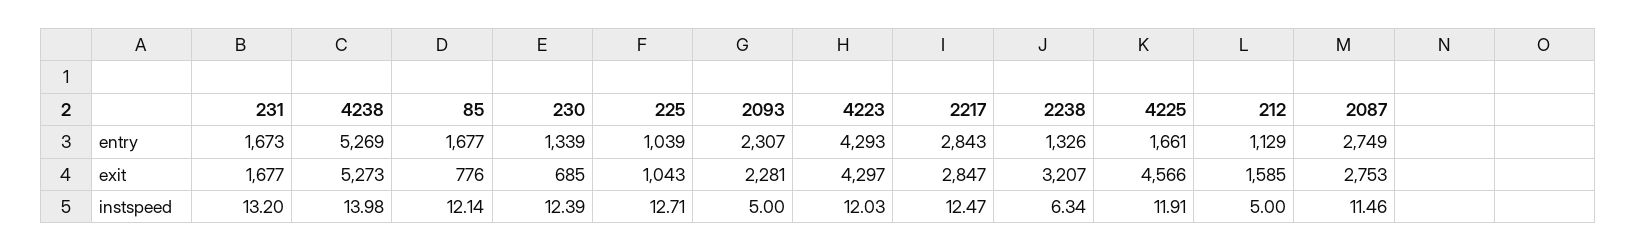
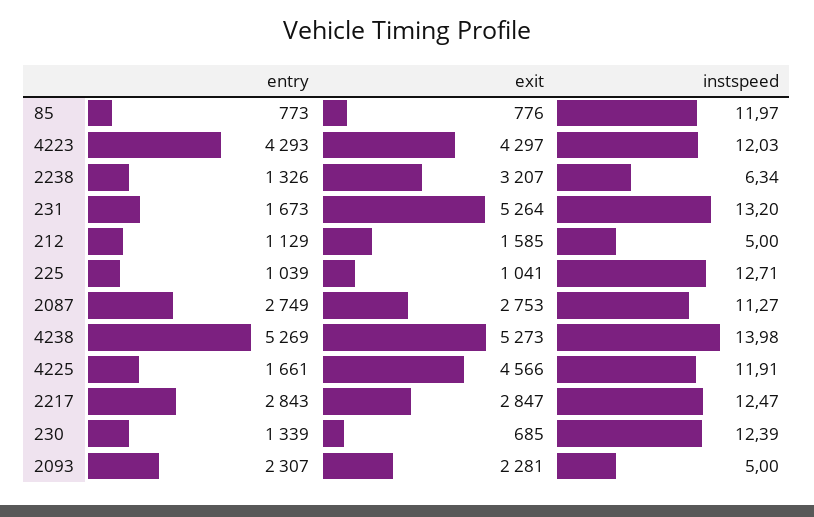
  {
    "231": {
      "entry": 1673,
-     "exit": 1677,
+     "exit": 5264,
      "instspeed": 13.2
    },
    "4238": {
      "entry": 5269,
      "exit": 5273,
      "instspeed": 13.98
    },
    "85": {
-     "entry": 1677,
+     "entry": 773,
      "exit": 776,
-     "instspeed": 12.14
+     "instspeed": 11.97
    },
    "230": {
      "entry": 1339,
      "exit": 685,
      "instspeed": 12.39
    },
    "225": {
      "entry": 1039,
-     "exit": 1043,
+     "exit": 1041,
      "instspeed": 12.71
    },
    "2093": {
      "entry": 2307,
      "exit": 2281,
      "instspeed": 5
    },
    "4223": {
      "entry": 4293,
      "exit": 4297,
      "instspeed": 12.03
    },
    "2217": {
      "entry": 2843,
      "exit": 2847,
      "instspeed": 12.47
    },
    "2238": {
      "entry": 1326,
      "exit": 3207,
      "instspeed": 6.34
    },
    "4225": {
      "entry": 1661,
      "exit": 4566,
      "instspeed": 11.91
    },
    "212": {
      "entry": 1129,
      "exit": 1585,
      "instspeed": 5
    },
    "2087": {
      "entry": 2749,
      "exit": 2753,
-     "instspeed": 11.46
+     "instspeed": 11.27
    }
  }

